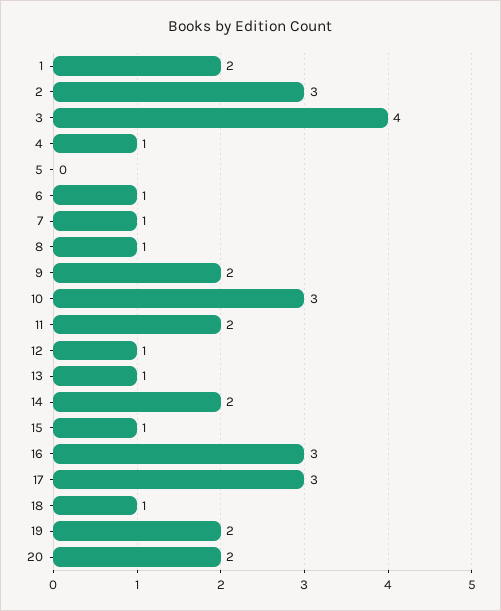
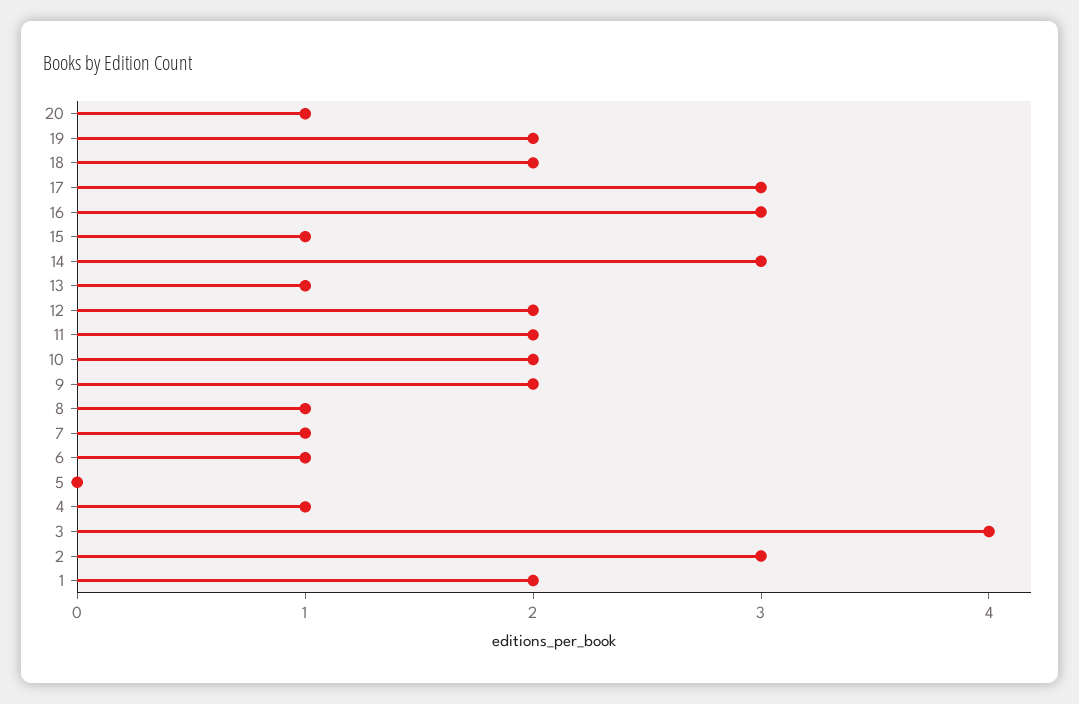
  {
    "1": 2,
    "2": 3,
    "3": 4,
    "4": 1,
    "5": 0,
    "6": 1,
    "7": 1,
    "8": 1,
    "9": 2,
-   "10": 3,
+   "10": 2,
    "11": 2,
-   "12": 1,
+   "12": 2,
    "13": 1,
-   "14": 2,
+   "14": 3,
    "15": 1,
    "16": 3,
    "17": 3,
-   "18": 1,
+   "18": 2,
    "19": 2,
-   "20": 2
+   "20": 1
  }

